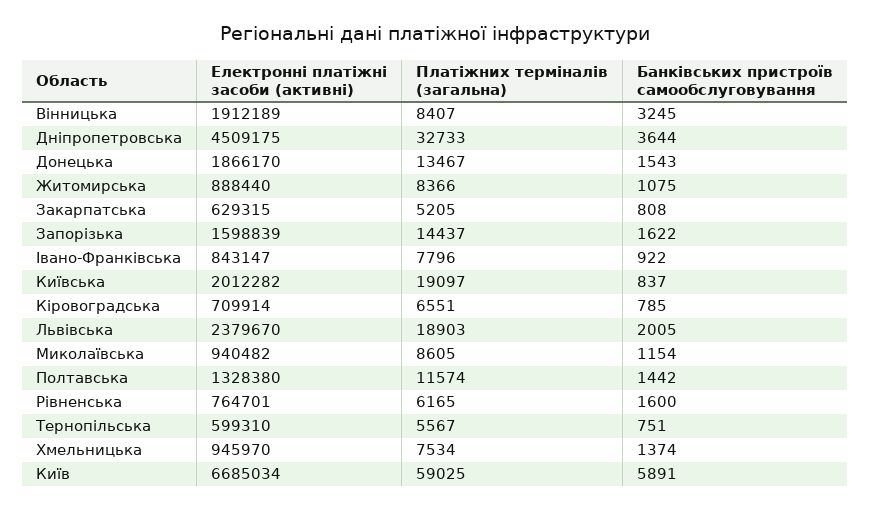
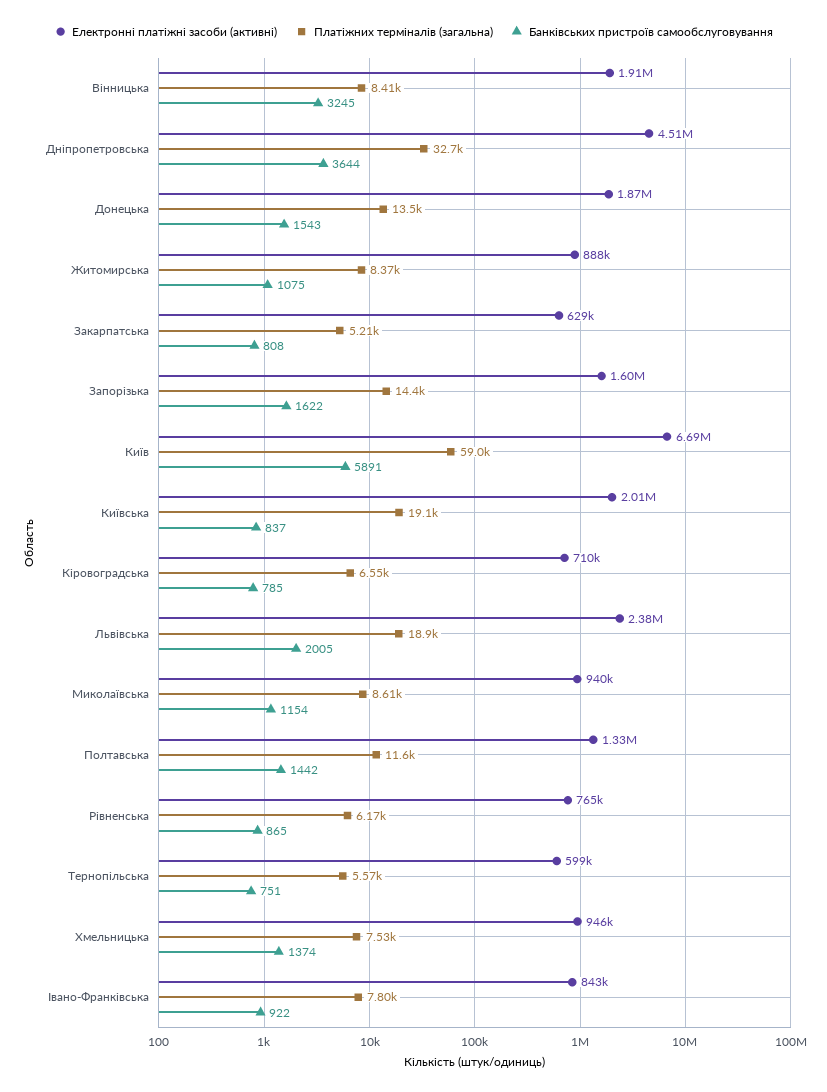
  {
    "Електронні платіжні засоби (активні)": {
      "Вінницька": 1912189,
      "Дніпропетровська": 4509175,
      "Донецька": 1866170,
      "Житомирська": 888440,
      "Закарпатська": 629315,
      "Запорізька": 1598839,
      "Івано-Франківська": 843147,
      "Київська": 2012282,
      "Кіровоградська": 709914,
      "Львівська": 2379670,
      "Миколаївська": 940482,
      "Полтавська": 1328380,
      "Рівненська": 764701,
      "Тернопільська": 599310,
      "Хмельницька": 945970,
      "Київ": 6685034
    },
    "Платіжних терміналів (загальна)": {
      "Вінницька": 8407,
      "Дніпропетровська": 32733,
      "Донецька": 13467,
      "Житомирська": 8366,
      "Закарпатська": 5205,
      "Запорізька": 14437,
      "Івано-Франківська": 7796,
      "Київська": 19097,
      "Кіровоградська": 6551,
      "Львівська": 18903,
      "Миколаївська": 8605,
      "Полтавська": 11574,
      "Рівненська": 6165,
      "Тернопільська": 5567,
      "Хмельницька": 7534,
      "Київ": 59025
    },
    "Банківських пристроїв самообслуговування": {
      "Вінницька": 3245,
      "Дніпропетровська": 3644,
      "Донецька": 1543,
      "Житомирська": 1075,
      "Закарпатська": 808,
      "Запорізька": 1622,
      "Івано-Франківська": 922,
      "Київська": 837,
      "Кіровоградська": 785,
      "Львівська": 2005,
      "Миколаївська": 1154,
      "Полтавська": 1442,
-     "Рівненська": 1600,
+     "Рівненська": 865,
      "Тернопільська": 751,
      "Хмельницька": 1374,
      "Київ": 5891
    }
  }

